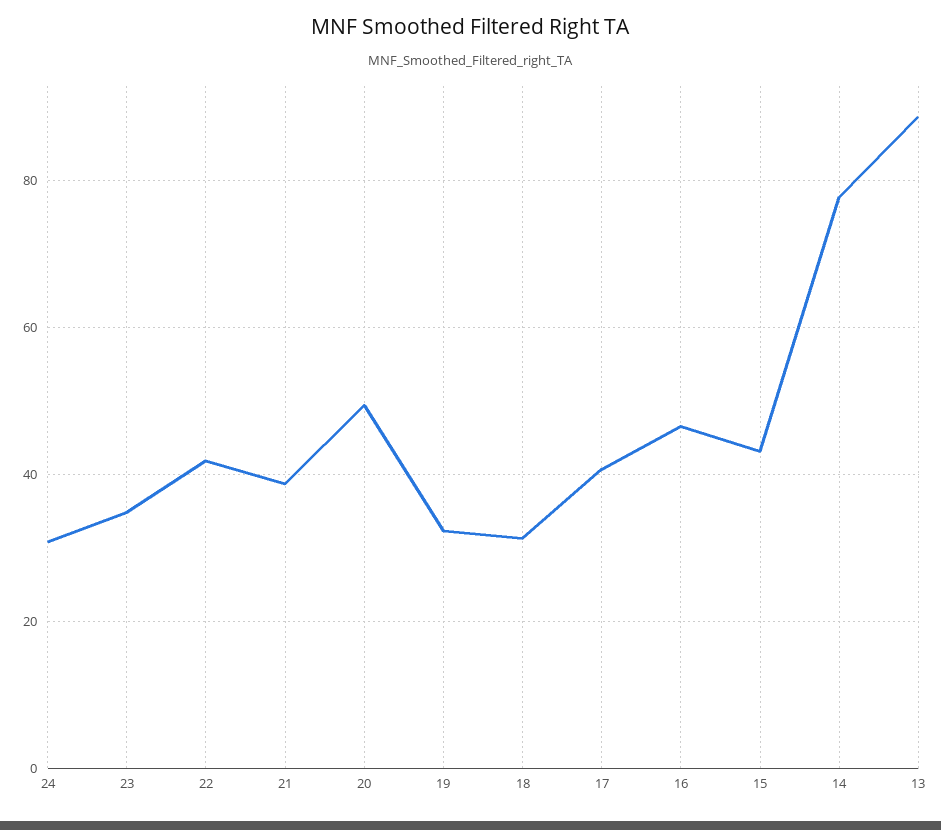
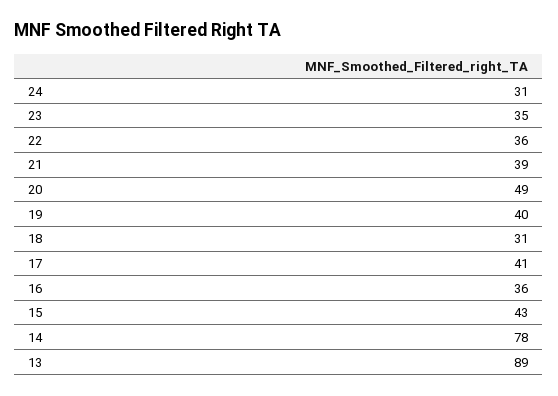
  {
    "24": 31,
    "23": 35,
-   "22": 42,
+   "22": 36,
    "21": 39,
    "20": 49,
-   "19": 32,
+   "19": 40,
    "18": 31,
    "17": 41,
-   "16": 46,
+   "16": 36,
    "15": 43,
    "14": 78,
    "13": 89
  }

